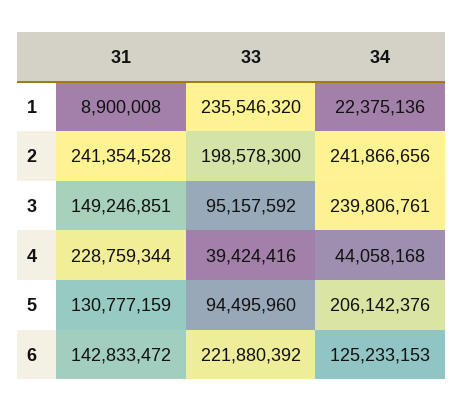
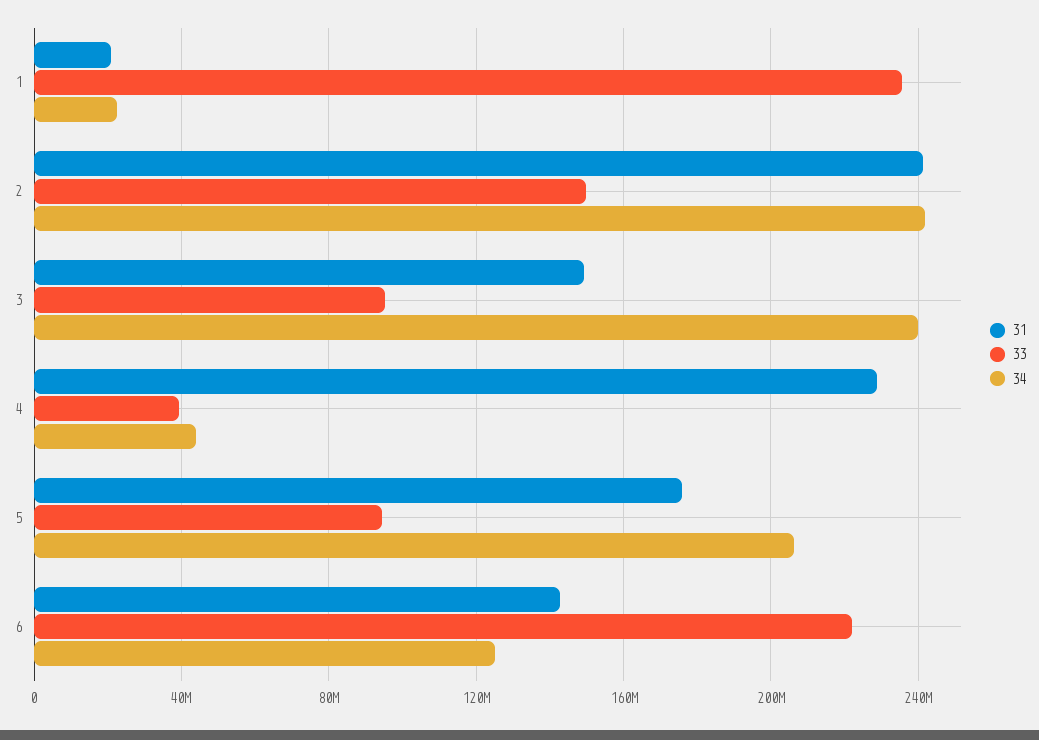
  {
    "31": {
-     "1": 8900008,
+     "1": 20000000,
      "2": 241354528,
      "3": 149246851,
      "4": 228759344,
-     "5": 130777159,
+     "5": 175000000,
      "6": 142833472
    },
    "33": {
      "1": 235546320,
-     "2": 198578300,
+     "2": 150000000,
      "3": 95157592,
      "4": 39424416,
      "5": 94495960,
      "6": 221880392
    },
    "34": {
      "1": 22375136,
      "2": 241866656,
      "3": 239806761,
      "4": 44058168,
      "5": 206142376,
      "6": 125233153
    }
  }

